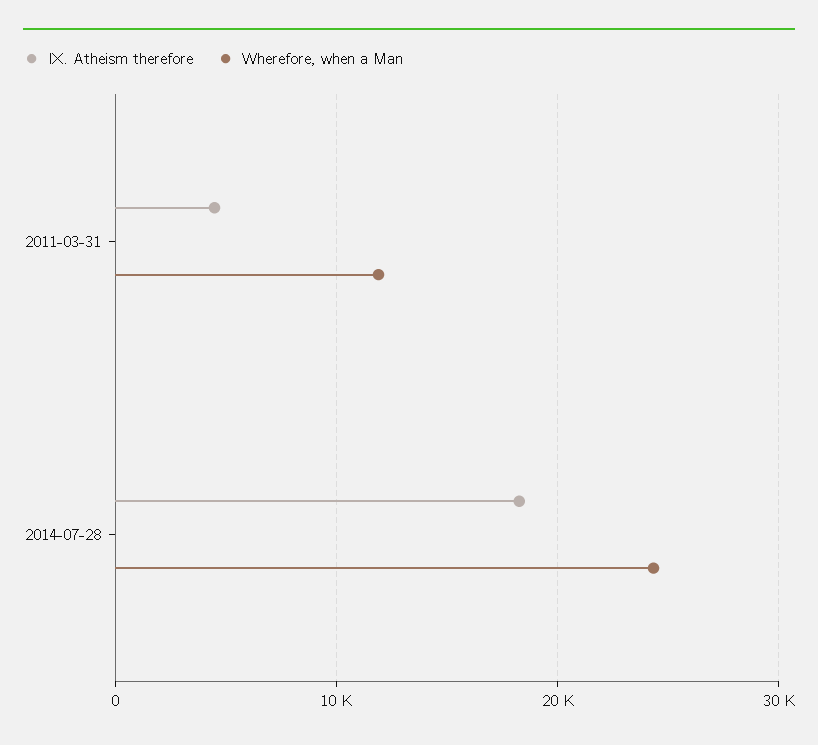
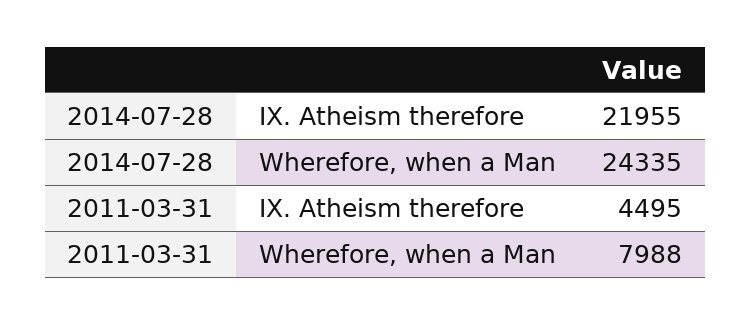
  {
    "IX. Atheism therefore": {
      "2011-03-31": 4495,
-     "2014-07-28": 18000
+     "2014-07-28": 21955
    },
    "Wherefore, when a Man": {
-     "2011-03-31": 12000,
+     "2011-03-31": 7988,
      "2014-07-28": 24335
    }
  }

